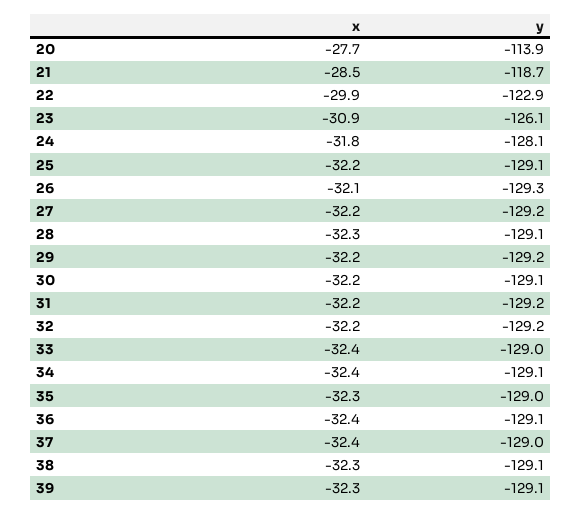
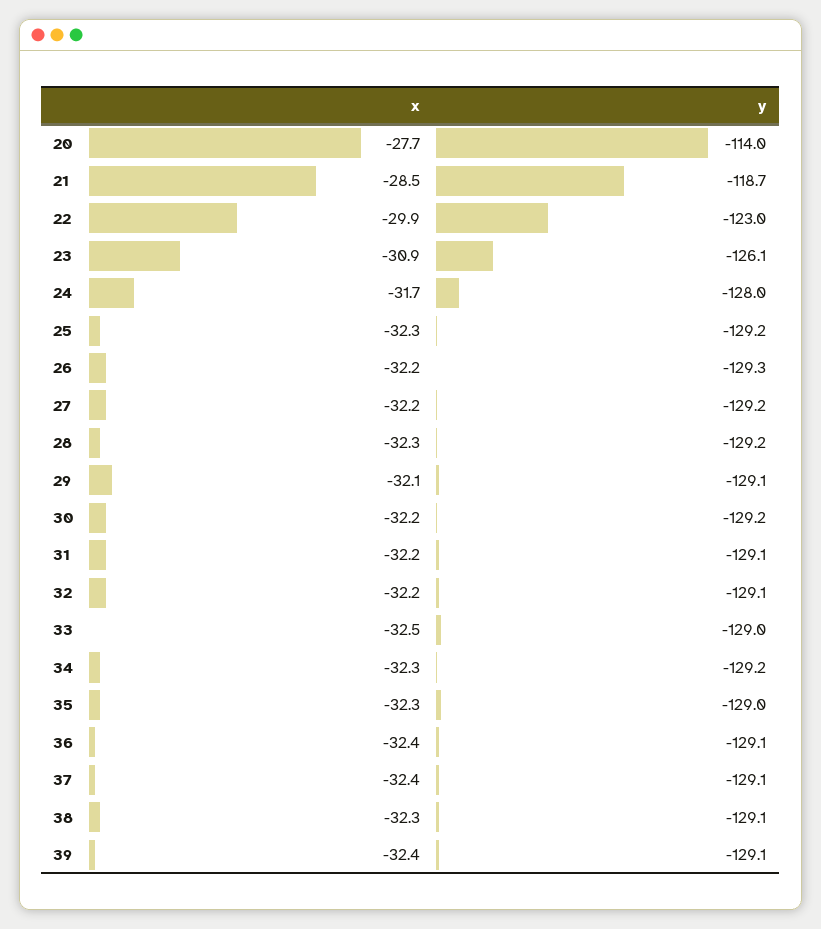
  {
    "x": {
      "20": -27.7,
      "21": -28.5,
      "22": -29.9,
      "23": -30.9,
-     "24": -31.8,
+     "24": -31.7,
-     "25": -32.2,
+     "25": -32.3,
-     "26": -32.1,
+     "26": -32.2,
      "27": -32.2,
      "28": -32.3,
-     "29": -32.2,
+     "29": -32.1,
      "30": -32.2,
      "31": -32.2,
      "32": -32.2,
-     "33": -32.4,
+     "33": -32.5,
-     "34": -32.4,
+     "34": -32.3,
      "35": -32.3,
      "36": -32.4,
      "37": -32.4,
      "38": -32.3,
-     "39": -32.3
+     "39": -32.4
    },
    "y": {
-     "20": -113.9,
+     "20": -114,
      "21": -118.7,
-     "22": -122.9,
+     "22": -123,
      "23": -126.1,
-     "24": -128.1,
+     "24": -128,
-     "25": -129.1,
+     "25": -129.2,
      "26": -129.3,
      "27": -129.2,
-     "28": -129.1,
+     "28": -129.2,
-     "29": -129.2,
+     "29": -129.1,
-     "30": -129.1,
+     "30": -129.2,
-     "31": -129.2,
+     "31": -129.1,
-     "32": -129.2,
+     "32": -129.1,
      "33": -129,
-     "34": -129.1,
+     "34": -129.2,
      "35": -129,
      "36": -129.1,
-     "37": -129,
+     "37": -129.1,
      "38": -129.1,
      "39": -129.1
    }
  }

